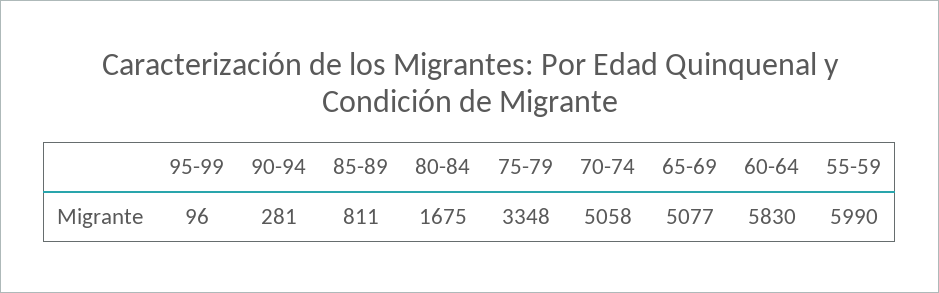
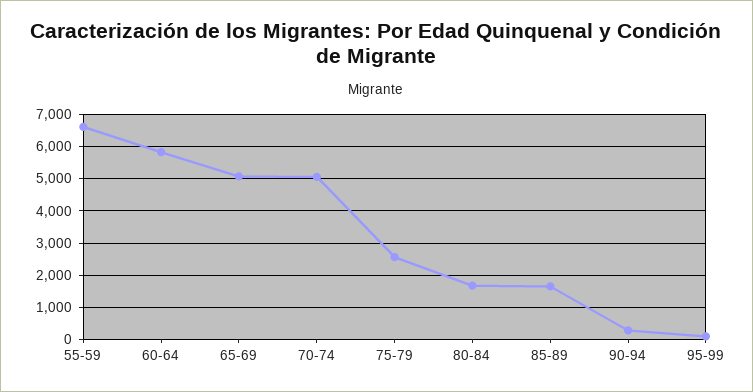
  {
    "95-99": 96,
    "90-94": 281,
-   "85-89": 811,
+   "85-89": 1600,
    "80-84": 1675,
-   "75-79": 3348,
+   "75-79": 2600,
    "70-74": 5058,
    "65-69": 5077,
    "60-64": 5830,
-   "55-59": 5990
+   "55-59": 6600
  }

